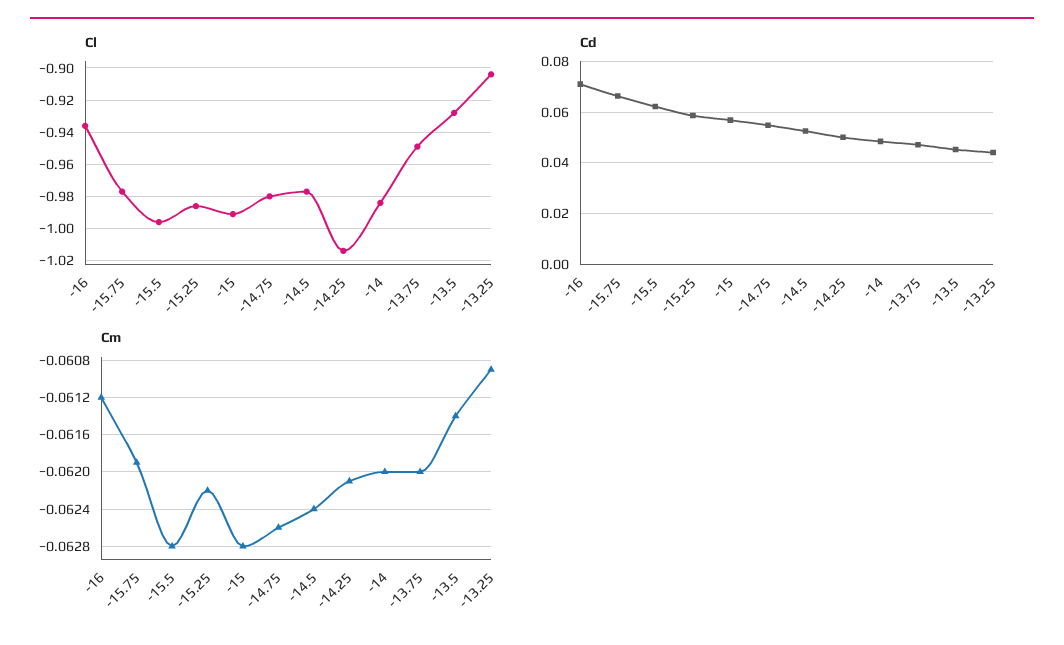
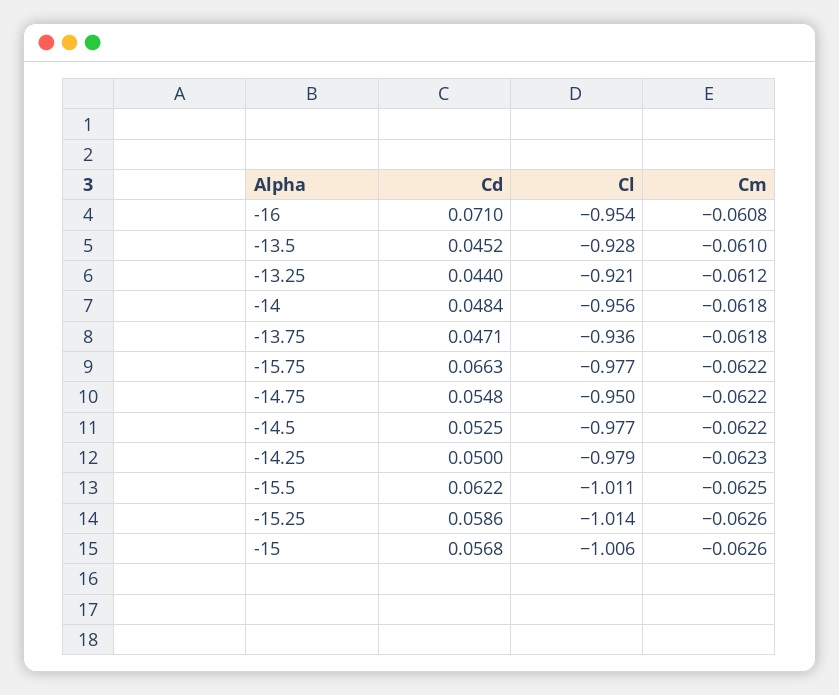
  {
    "Cl": {
-     "-16": -0.935,
+     "-16": -0.954,
      "-15.75": -0.977,
-     "-15.5": -0.995,
+     "-15.5": -1.011,
-     "-15.25": -0.985,
+     "-15.25": -1.014,
-     "-15": -0.99,
+     "-15": -1.006,
-     "-14.75": -0.98,
+     "-14.75": -0.95,
      "-14.5": -0.977,
-     "-14.25": -1.015,
+     "-14.25": -0.979,
-     "-14": -0.985,
+     "-14": -0.956,
-     "-13.75": -0.95,
+     "-13.75": -0.936,
      "-13.5": -0.928,
-     "-13.25": -0.905
+     "-13.25": -0.921
    },
    "Cd": {
      "-16": 0.071,
      "-15.75": 0.0663,
      "-15.5": 0.0622,
      "-15.25": 0.0586,
      "-15": 0.0568,
      "-14.75": 0.0548,
      "-14.5": 0.0525,
      "-14.25": 0.05,
      "-14": 0.0484,
      "-13.75": 0.0471,
      "-13.5": 0.0452,
      "-13.25": 0.044
    },
    "Cm": {
-     "-16": -0.0612,
+     "-16": -0.0608,
-     "-15.75": -0.0619,
+     "-15.75": -0.0622,
-     "-15.5": -0.0628,
+     "-15.5": -0.0625,
-     "-15.25": -0.0622,
+     "-15.25": -0.0626,
-     "-15": -0.0628,
+     "-15": -0.0626,
-     "-14.75": -0.0626,
+     "-14.75": -0.0622,
-     "-14.5": -0.0624,
+     "-14.5": -0.0622,
-     "-14.25": -0.0621,
+     "-14.25": -0.0623,
-     "-14": -0.062,
+     "-14": -0.0618,
-     "-13.75": -0.062,
+     "-13.75": -0.0618,
-     "-13.5": -0.0614,
+     "-13.5": -0.061,
-     "-13.25": -0.0609
+     "-13.25": -0.0612
    }
  }

